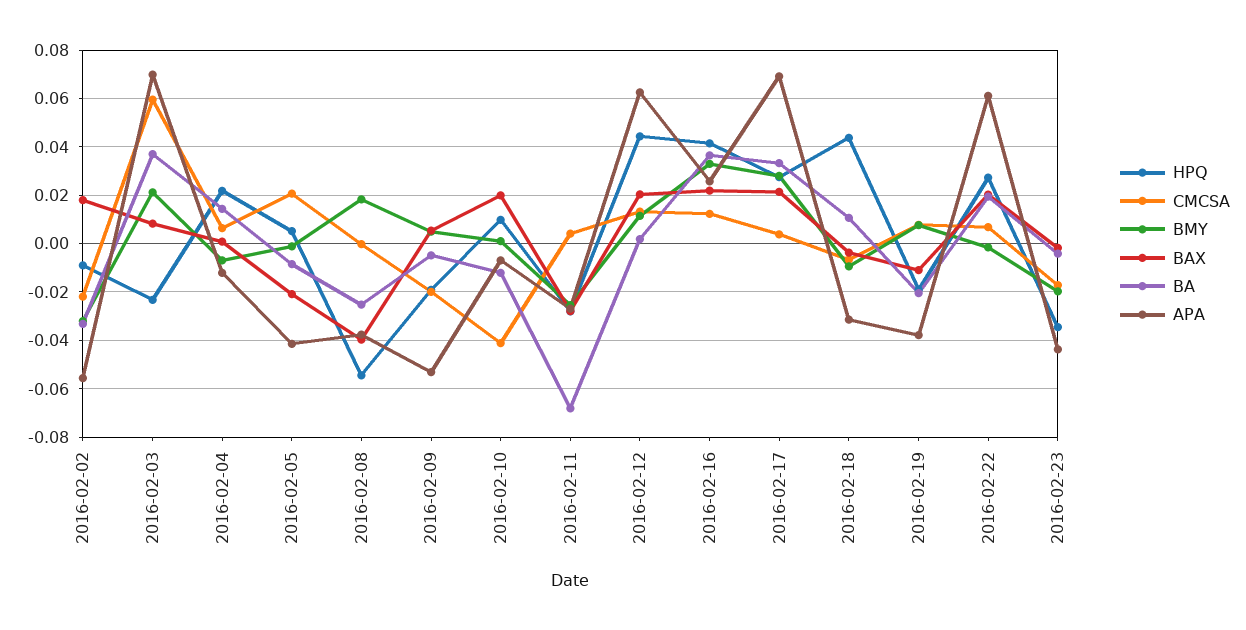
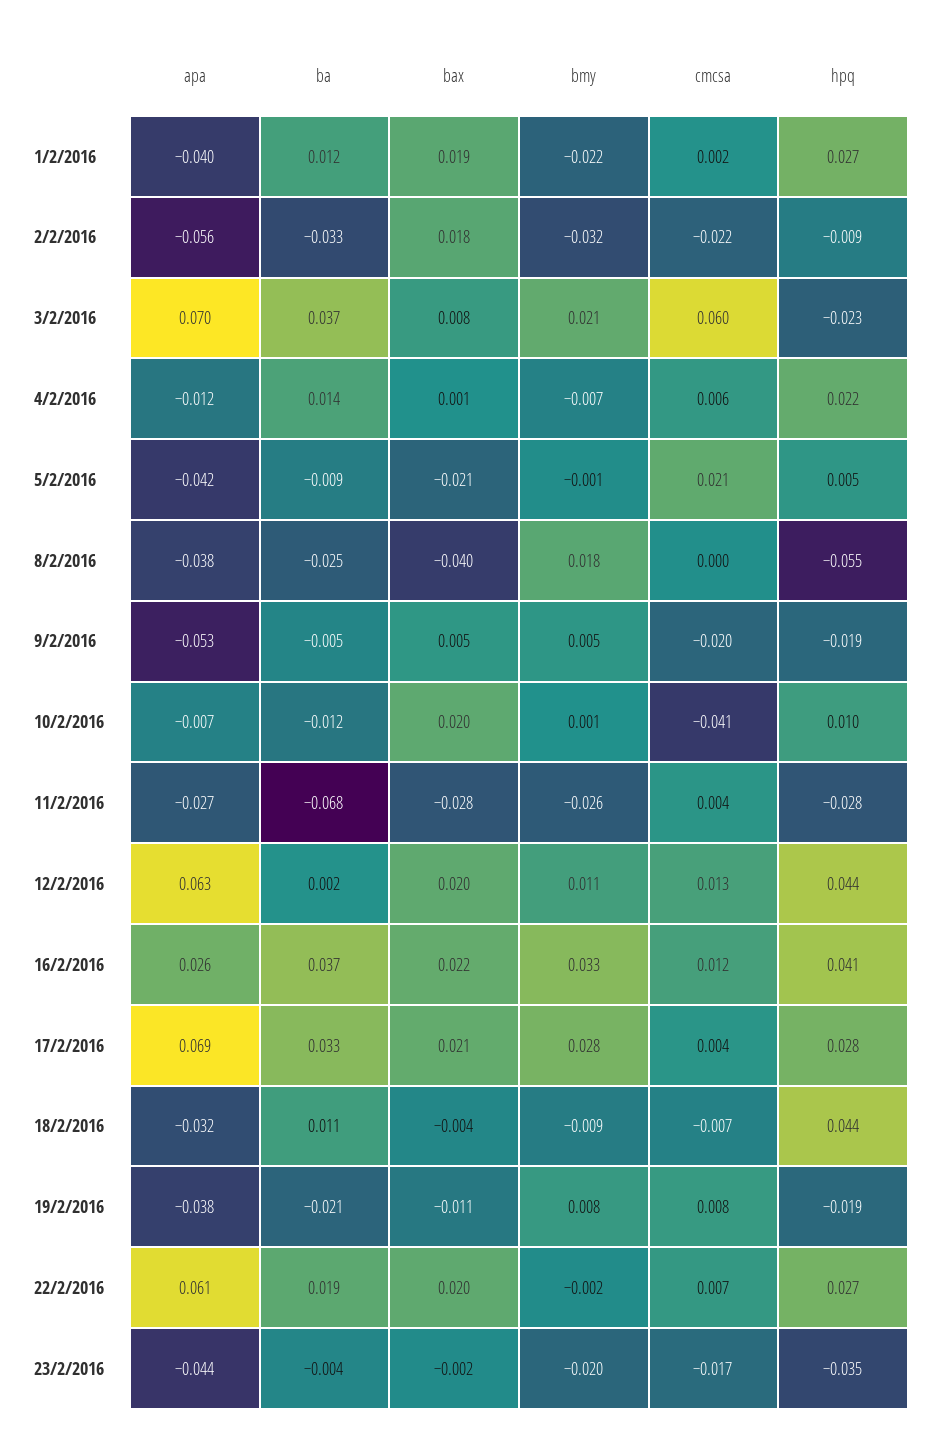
  {
    "HPQ": {
      "2016-02-02": -0.009,
      "2016-02-03": -0.023,
      "2016-02-04": 0.022,
      "2016-02-05": 0.005,
      "2016-02-08": -0.055,
      "2016-02-09": -0.019,
      "2016-02-10": 0.01,
      "2016-02-11": -0.028,
      "2016-02-12": 0.044,
      "2016-02-16": 0.041,
      "2016-02-17": 0.028,
      "2016-02-18": 0.044,
      "2016-02-19": -0.019,
      "2016-02-22": 0.027,
-     "2016-02-23": -0.035
+     "2016-02-23": -0.035,
+     "1/2/2016": 0.027
    },
    "CMCSA": {
      "2016-02-02": -0.022,
      "2016-02-03": 0.06,
      "2016-02-04": 0.006,
      "2016-02-05": 0.021,
      "2016-02-08": 0,
      "2016-02-09": -0.02,
      "2016-02-10": -0.041,
      "2016-02-11": 0.004,
      "2016-02-12": 0.013,
      "2016-02-16": 0.012,
      "2016-02-17": 0.004,
      "2016-02-18": -0.007,
      "2016-02-19": 0.008,
      "2016-02-22": 0.007,
-     "2016-02-23": -0.017
+     "2016-02-23": -0.017,
+     "1/2/2016": 0.002
    },
    "BMY": {
      "2016-02-02": -0.032,
      "2016-02-03": 0.021,
      "2016-02-04": -0.007,
      "2016-02-05": -0.001,
      "2016-02-08": 0.018,
      "2016-02-09": 0.005,
      "2016-02-10": 0.001,
      "2016-02-11": -0.026,
      "2016-02-12": 0.011,
      "2016-02-16": 0.033,
      "2016-02-17": 0.028,
      "2016-02-18": -0.009,
      "2016-02-19": 0.008,
      "2016-02-22": -0.002,
-     "2016-02-23": -0.02
+     "2016-02-23": -0.02,
+     "1/2/2016": -0.022
    },
    "BAX": {
      "2016-02-02": 0.018,
      "2016-02-03": 0.008,
      "2016-02-04": 0.001,
      "2016-02-05": -0.021,
      "2016-02-08": -0.04,
      "2016-02-09": 0.005,
      "2016-02-10": 0.02,
      "2016-02-11": -0.028,
      "2016-02-12": 0.02,
      "2016-02-16": 0.022,
      "2016-02-17": 0.021,
      "2016-02-18": -0.004,
      "2016-02-19": -0.011,
      "2016-02-22": 0.02,
-     "2016-02-23": -0.002
+     "2016-02-23": -0.002,
+     "1/2/2016": 0.019
    },
    "BA": {
      "2016-02-02": -0.033,
      "2016-02-03": 0.037,
      "2016-02-04": 0.014,
      "2016-02-05": -0.009,
      "2016-02-08": -0.025,
      "2016-02-09": -0.005,
      "2016-02-10": -0.012,
      "2016-02-11": -0.068,
      "2016-02-12": 0.002,
      "2016-02-16": 0.037,
      "2016-02-17": 0.033,
      "2016-02-18": 0.011,
      "2016-02-19": -0.021,
      "2016-02-22": 0.019,
-     "2016-02-23": -0.004
+     "2016-02-23": -0.004,
+     "1/2/2016": 0.012
    },
    "APA": {
      "2016-02-02": -0.056,
      "2016-02-03": 0.07,
      "2016-02-04": -0.012,
      "2016-02-05": -0.042,
      "2016-02-08": -0.038,
      "2016-02-09": -0.053,
      "2016-02-10": -0.007,
      "2016-02-11": -0.027,
      "2016-02-12": 0.063,
      "2016-02-16": 0.026,
      "2016-02-17": 0.069,
      "2016-02-18": -0.032,
      "2016-02-19": -0.038,
      "2016-02-22": 0.061,
-     "2016-02-23": -0.044
+     "2016-02-23": -0.044,
+     "1/2/2016": -0.04
    }
  }

